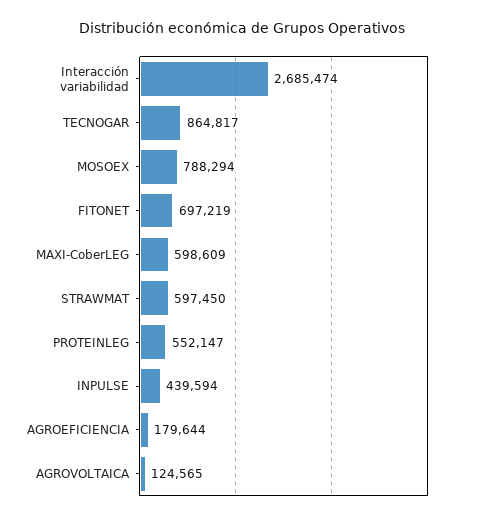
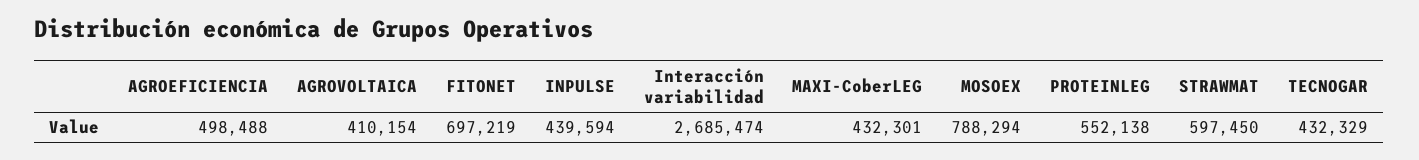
  {
    "Interacción variabilidad": 2685474,
-   "TECNOGAR": 864817,
+   "TECNOGAR": 432329,
    "MOSOEX": 788294,
    "FITONET": 697219,
-   "MAXI-CoberLEG": 598609,
+   "MAXI-CoberLEG": 432301,
    "STRAWMAT": 597450,
-   "PROTEINLEG": 552147,
+   "PROTEINLEG": 552138,
    "INPULSE": 439594,
-   "AGROEFICIENCIA": 179644,
+   "AGROEFICIENCIA": 498488,
-   "AGROVOLTAICA": 124565
+   "AGROVOLTAICA": 410154
  }

